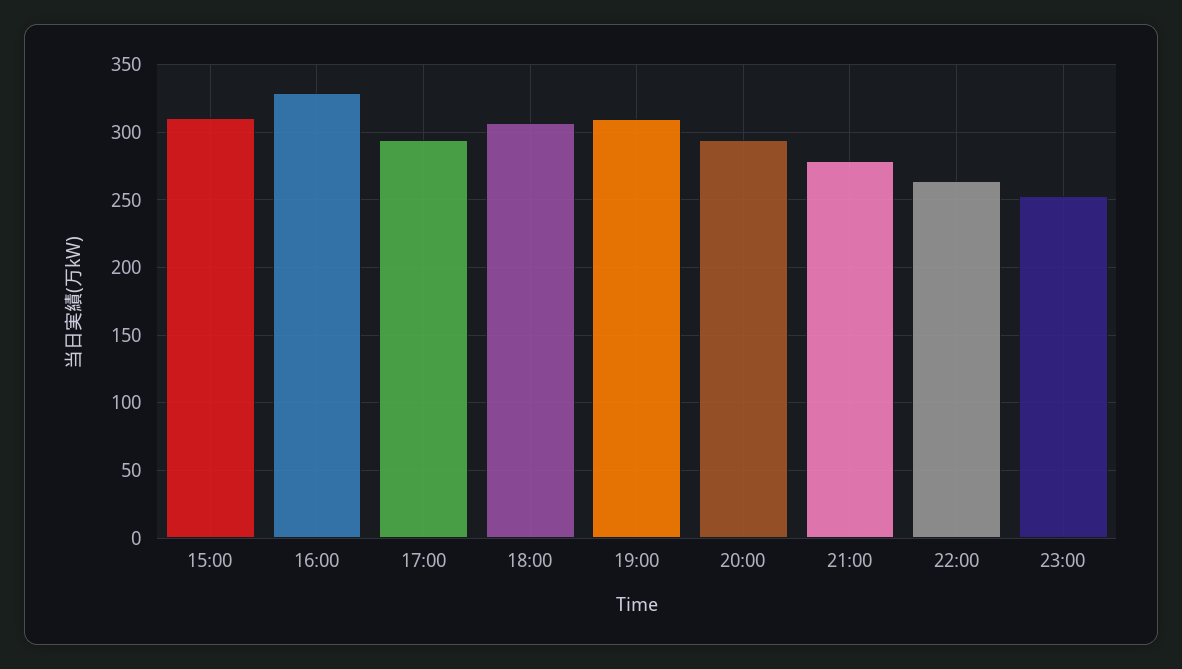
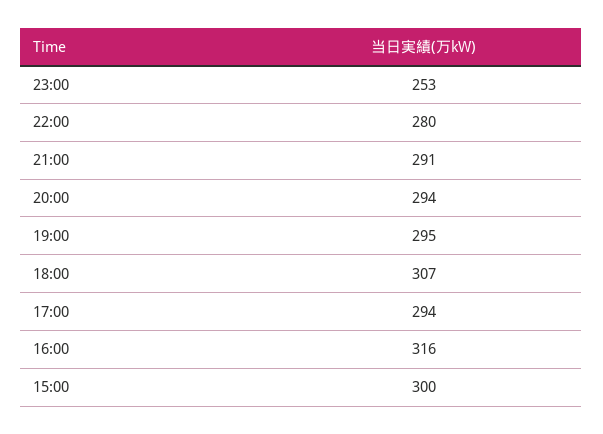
  {
-   "15:00": 310,
+   "15:00": 300,
-   "16:00": 330,
+   "16:00": 316,
    "17:00": 294,
    "18:00": 307,
-   "19:00": 310,
+   "19:00": 295,
    "20:00": 294,
-   "21:00": 280,
+   "21:00": 291,
-   "22:00": 265,
+   "22:00": 280,
    "23:00": 253
  }

